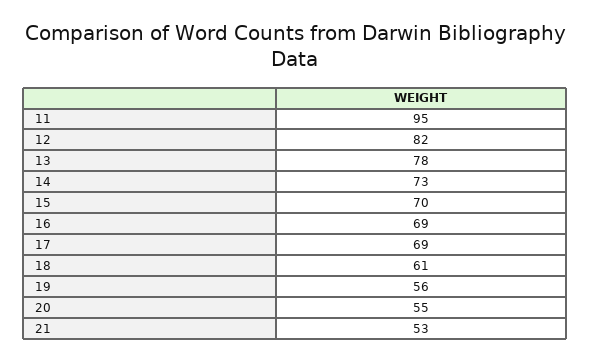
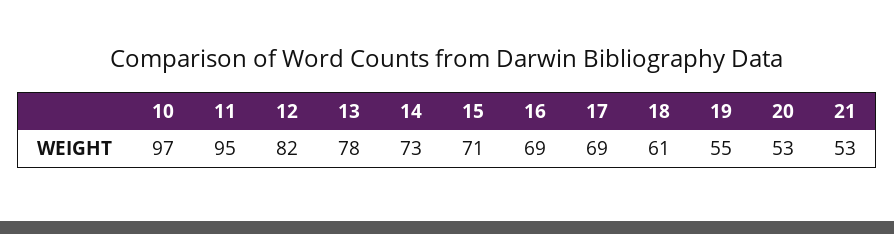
  {
    "11": 95,
    "12": 82,
    "13": 78,
    "14": 73,
-   "15": 70,
+   "15": 71,
    "16": 69,
    "17": 69,
    "18": 61,
-   "19": 56,
+   "19": 55,
-   "20": 55,
+   "20": 53,
-   "21": 53
+   "21": 53,
+   "10": 97
  }

